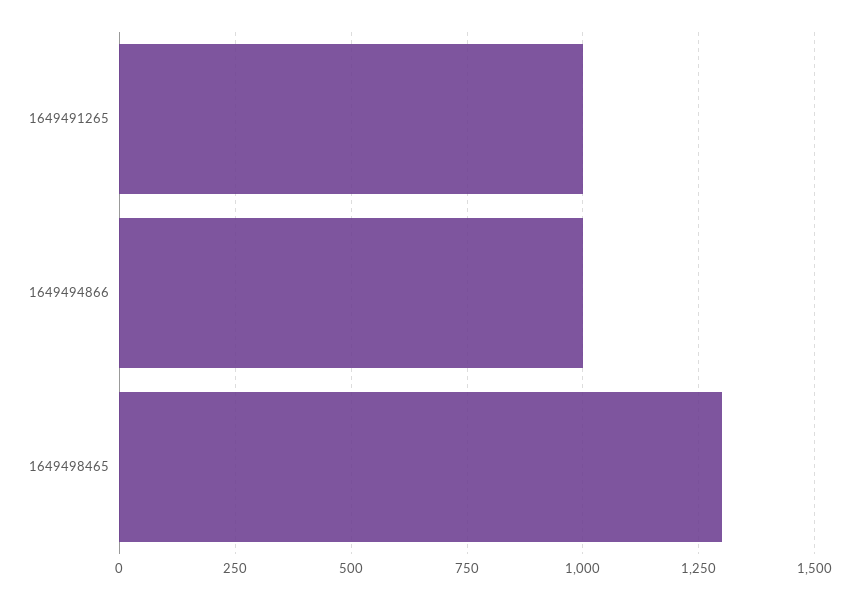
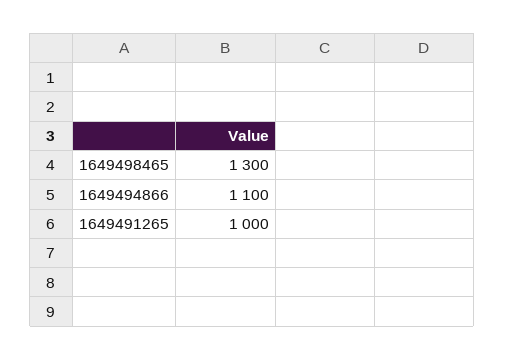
  {
    "1649491265": 1000,
-   "1649494866": 1000,
+   "1649494866": 1100,
    "1649498465": 1300
  }

